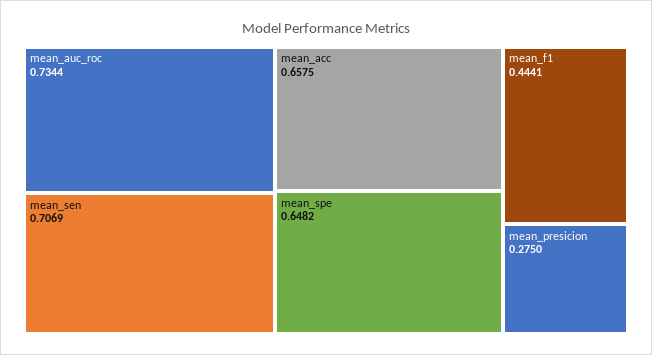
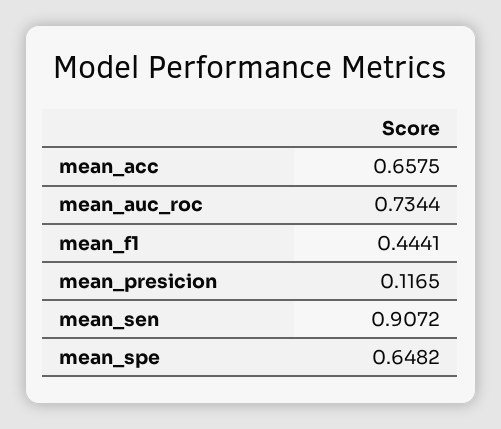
  {
    "mean_auc_roc": 0.7344,
-   "mean_sen": 0.7069,
+   "mean_sen": 0.9072,
    "mean_acc": 0.6575,
    "mean_spe": 0.6482,
    "mean_f1": 0.4441,
-   "mean_presicion": 0.275
+   "mean_presicion": 0.1165
  }

